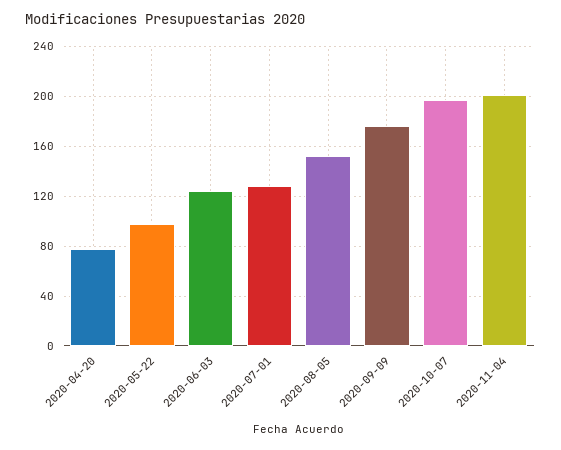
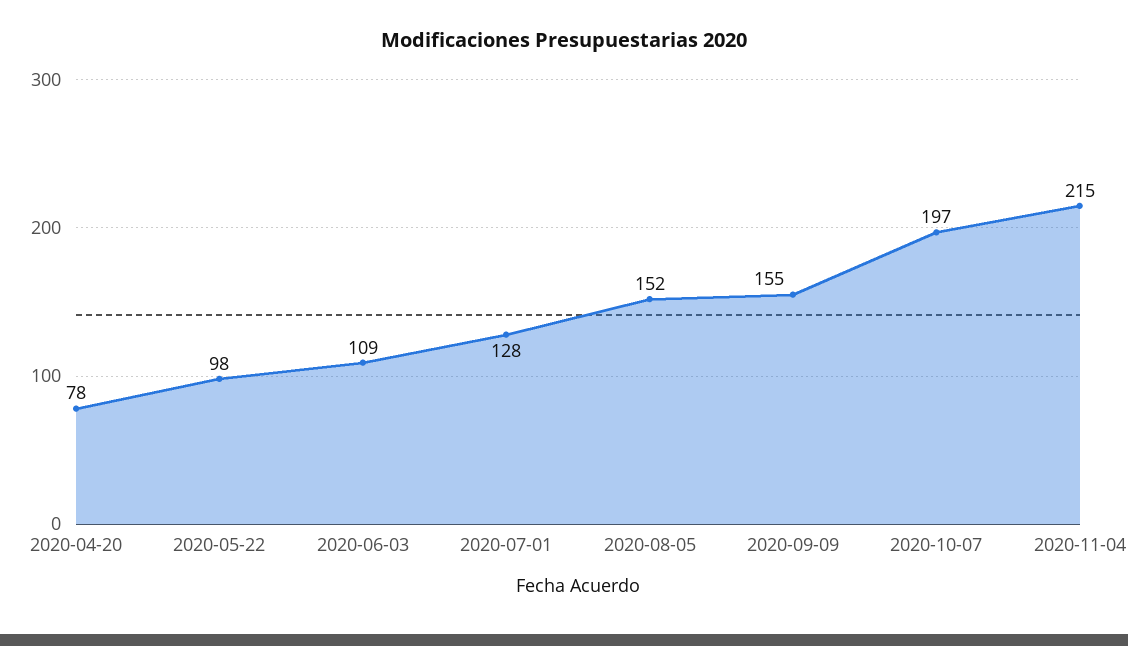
  {
    "2020-04-20": 78,
    "2020-05-22": 98,
-   "2020-06-03": 125,
+   "2020-06-03": 109,
    "2020-07-01": 128,
    "2020-08-05": 152,
-   "2020-09-09": 175,
+   "2020-09-09": 155,
    "2020-10-07": 197,
-   "2020-11-04": 200
+   "2020-11-04": 215
  }

